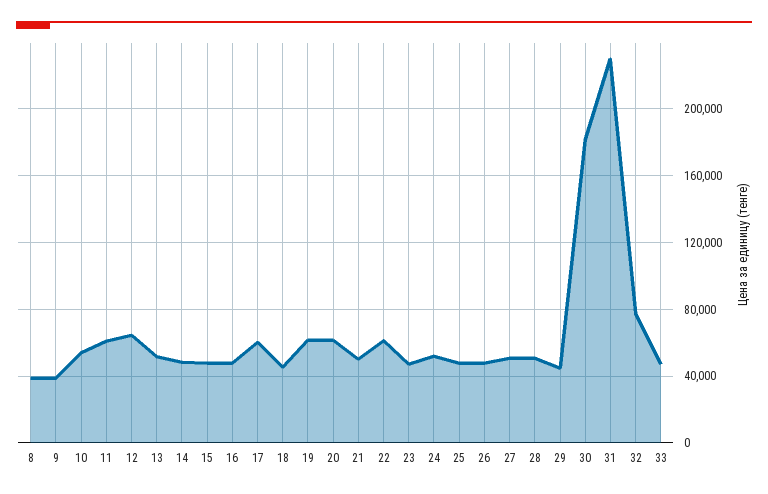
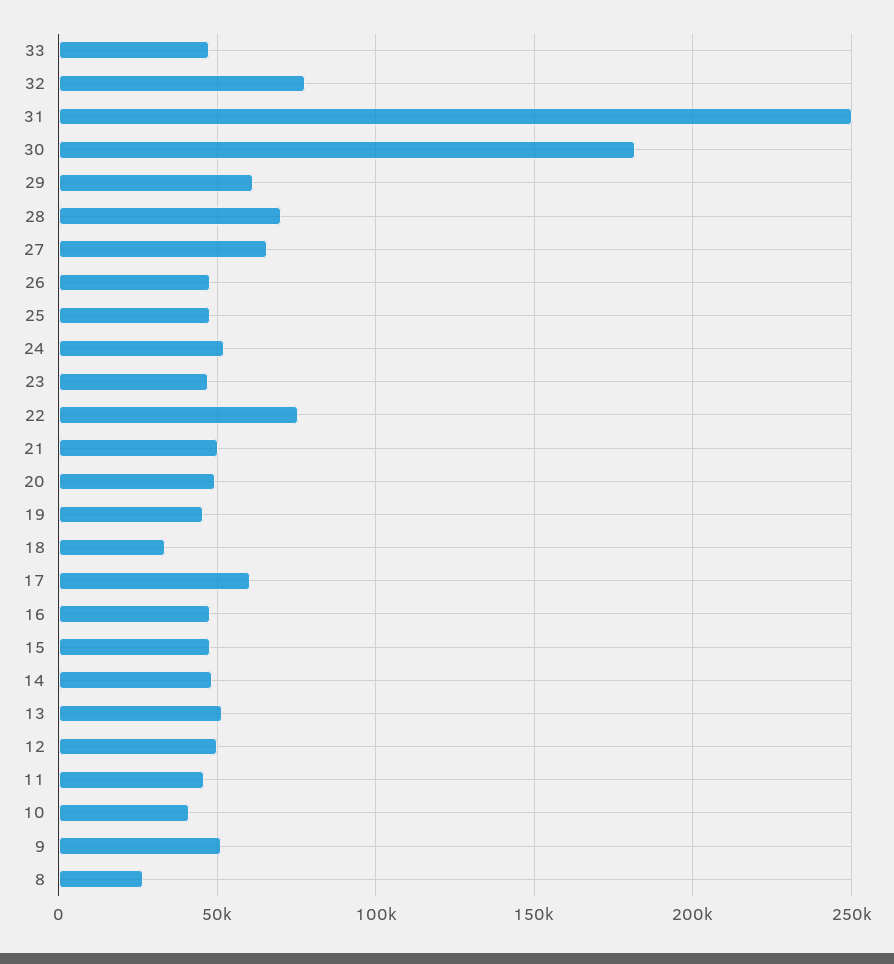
  {
-   "8": 40000,
+   "8": 25000,
-   "9": 40000,
+   "9": 50000,
-   "10": 55000,
+   "10": 40000,
-   "11": 60000,
+   "11": 45000,
-   "12": 65000,
+   "12": 50000,
    "13": 50000,
    "14": 50000,
    "15": 50000,
    "16": 50000,
    "17": 60000,
-   "18": 45000,
+   "18": 35000,
-   "19": 60000,
+   "19": 45000,
-   "20": 60000,
+   "20": 50000,
    "21": 50000,
-   "22": 60000,
+   "22": 75000,
    "23": 45000,
    "24": 50000,
    "25": 50000,
    "26": 50000,
-   "27": 50000,
+   "27": 65000,
-   "28": 50000,
+   "28": 70000,
-   "29": 45000,
+   "29": 60000,
    "30": 180000,
-   "31": 230000,
+   "31": 250000,
    "32": 80000,
    "33": 45000
  }

